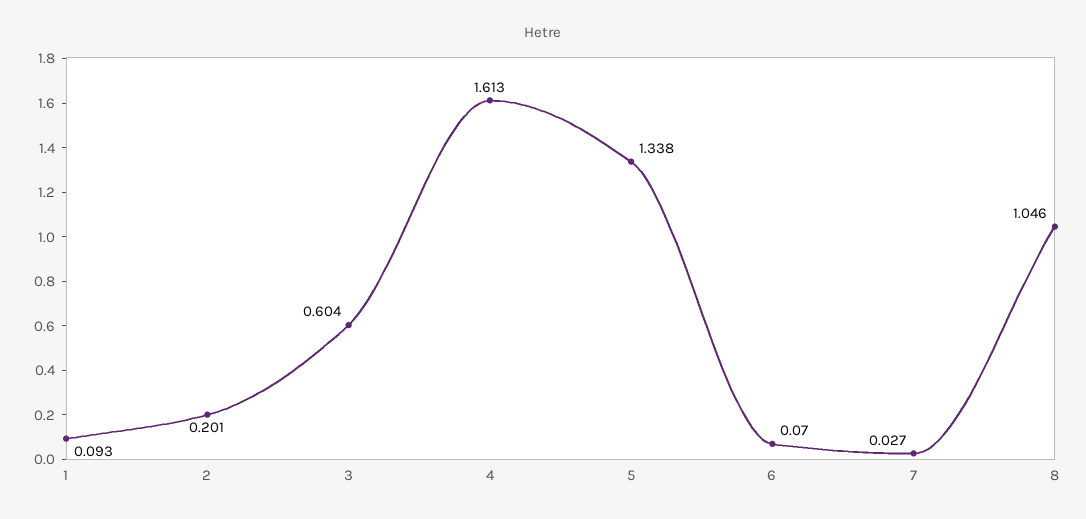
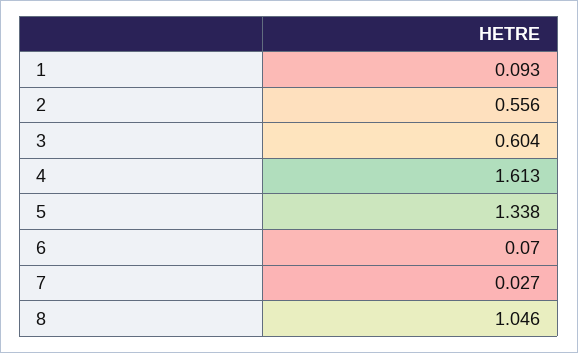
  {
    "1": 0.093,
-   "2": 0.201,
+   "2": 0.556,
    "3": 0.604,
    "4": 1.613,
    "5": 1.338,
    "6": 0.07,
    "7": 0.027,
    "8": 1.046
  }

